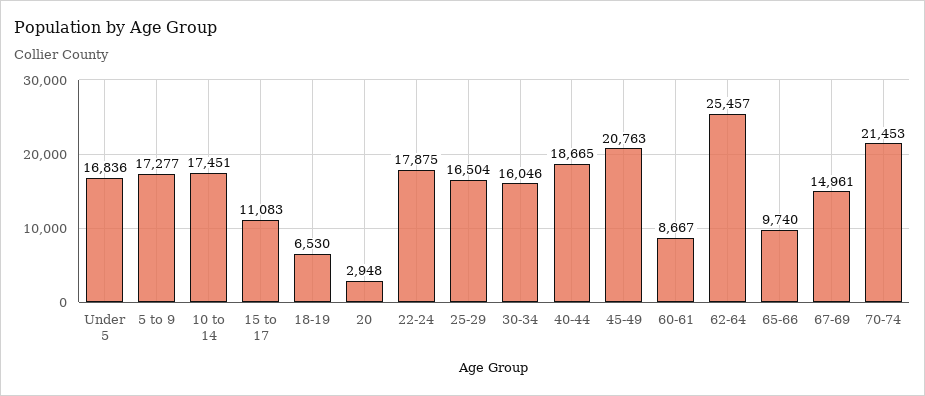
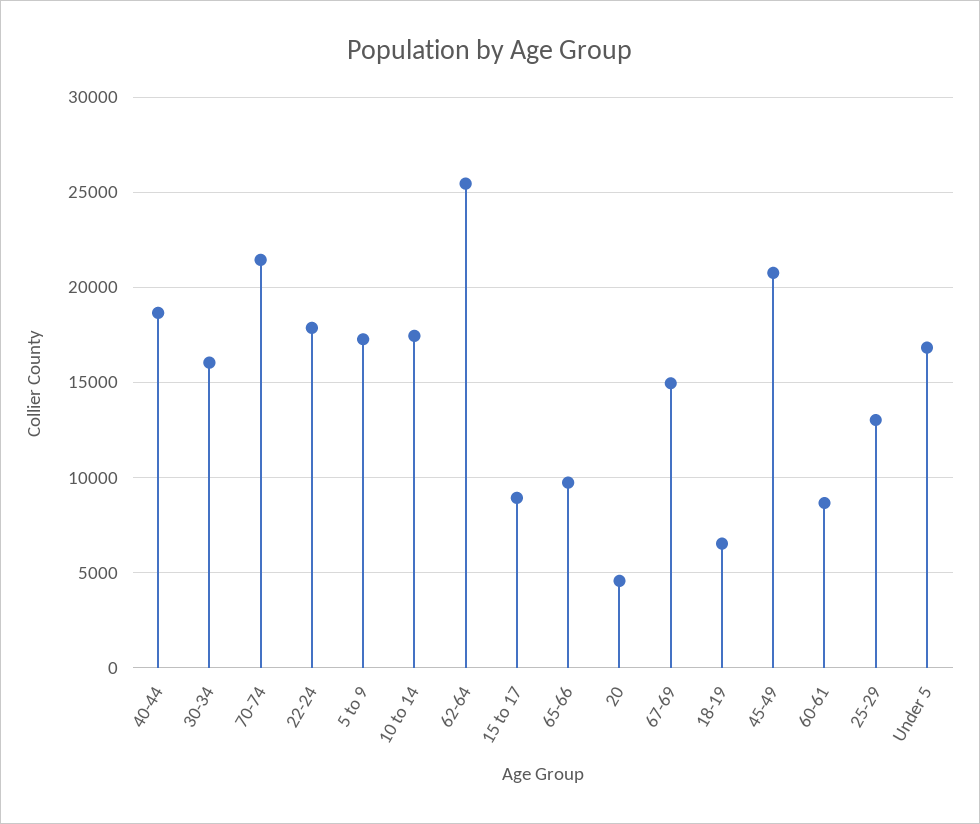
  {
    "Under 5": 16836,
    "5 to 9": 17277,
    "10 to 14": 17451,
-   "15 to 17": 11083,
+   "15 to 17": 9000,
    "18-19": 6530,
-   "20": 2948,
+   "20": 4500,
    "22-24": 17875,
-   "25-29": 16504,
+   "25-29": 13000,
    "30-34": 16046,
    "40-44": 18665,
    "45-49": 20763,
    "60-61": 8667,
    "62-64": 25457,
    "65-66": 9740,
    "67-69": 14961,
    "70-74": 21453
  }

